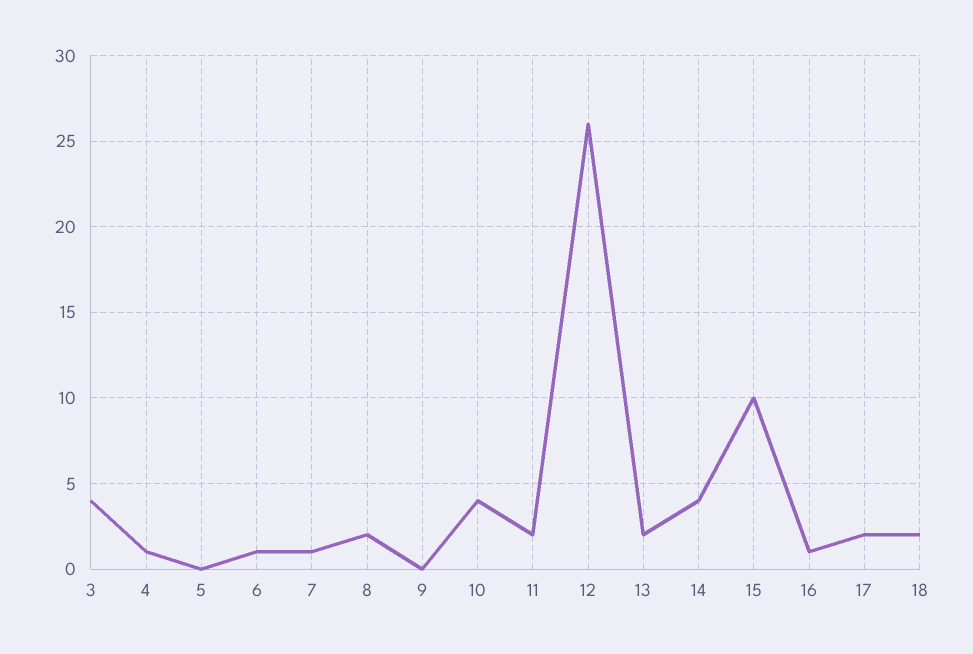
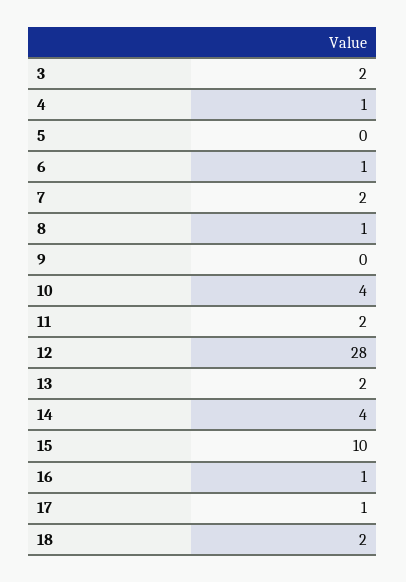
  {
-   "3": 4,
+   "3": 2,
    "4": 1,
    "5": 0,
    "6": 1,
-   "7": 1,
+   "7": 2,
-   "8": 2,
+   "8": 1,
    "9": 0,
    "10": 4,
    "11": 2,
-   "12": 26,
+   "12": 28,
    "13": 2,
    "14": 4,
    "15": 10,
    "16": 1,
-   "17": 2,
+   "17": 1,
    "18": 2
  }

